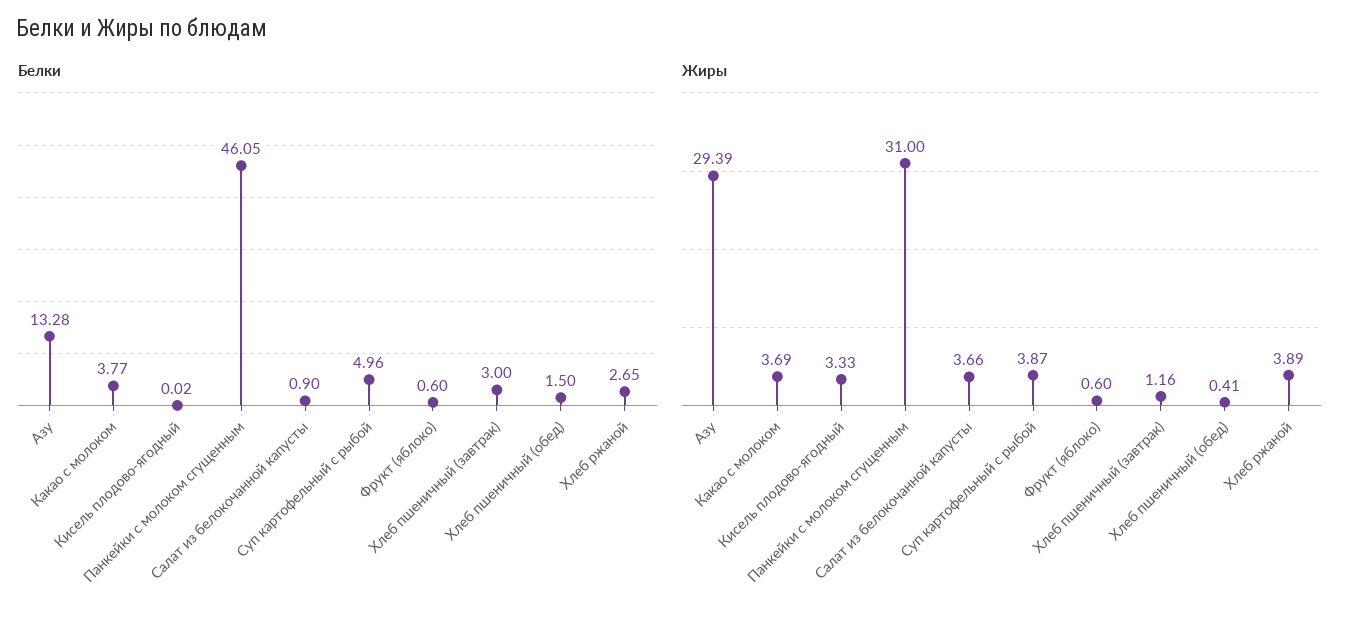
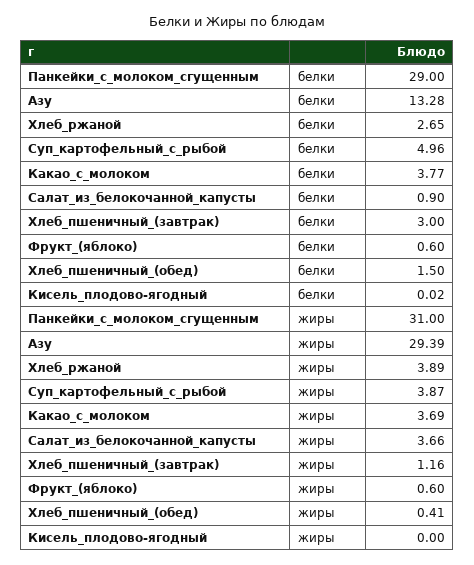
  {
    "Белки": {
      "Азу": 13.28,
      "Какао с молоком": 3.77,
      "Кисель плодово-ягодный": 0.02,
-     "Панкейки с молоком сгущенным": 46.05,
+     "Панкейки с молоком сгущенным": 29,
      "Салат из белокочанной капусты": 0.9,
      "Суп картофельный с рыбой": 4.96,
      "Фрукт (яблоко)": 0.6,
      "Хлеб пшеничный (завтрак)": 3,
      "Хлеб пшеничный (обед)": 1.5,
      "Хлеб ржаной": 2.65
    },
    "Жиры": {
      "Азу": 29.39,
      "Какао с молоком": 3.69,
-     "Кисель плодово-ягодный": 3.33,
+     "Кисель плодово-ягодный": 0,
      "Панкейки с молоком сгущенным": 31,
      "Салат из белокочанной капусты": 3.66,
      "Суп картофельный с рыбой": 3.87,
      "Фрукт (яблоко)": 0.6,
      "Хлеб пшеничный (завтрак)": 1.16,
      "Хлеб пшеничный (обед)": 0.41,
      "Хлеб ржаной": 3.89
    }
  }

